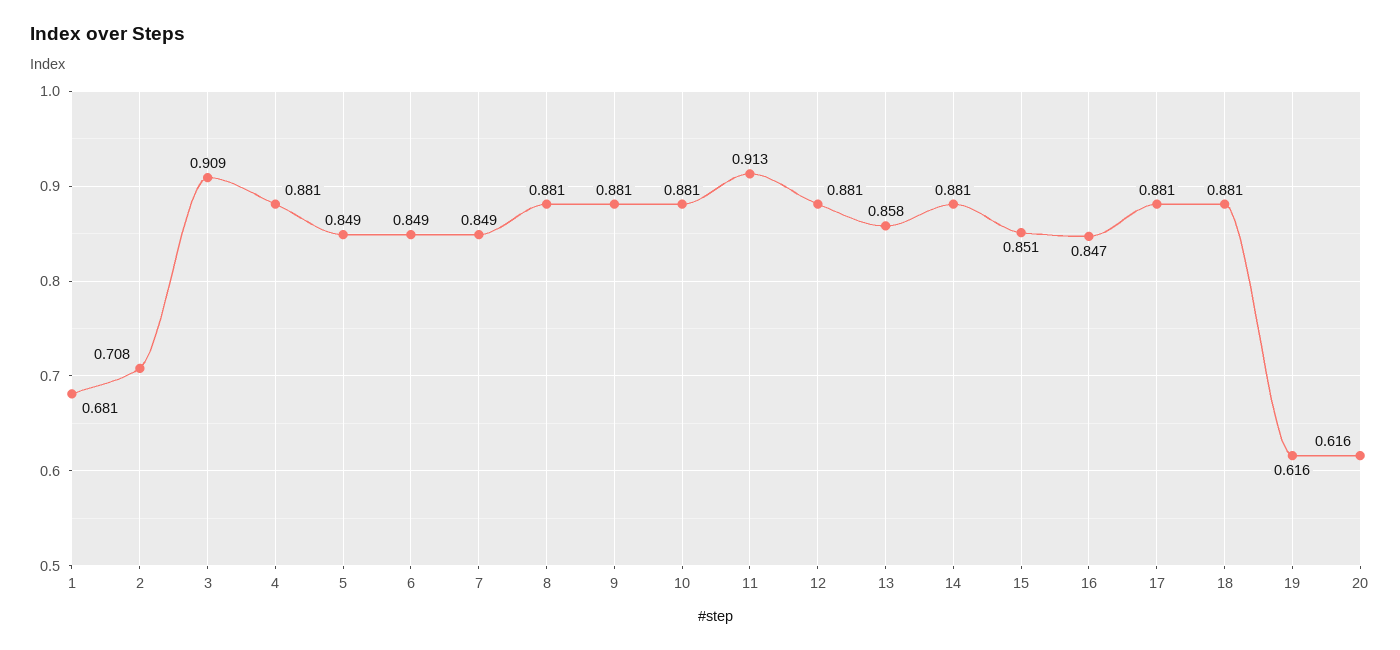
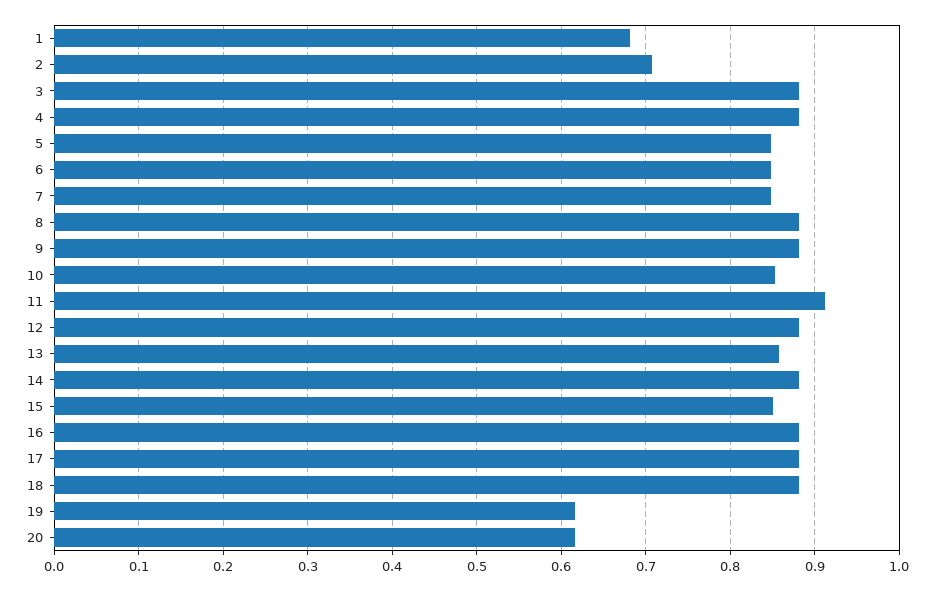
  {
    "1": 0.681,
    "2": 0.708,
-   "3": 0.909,
+   "3": 0.88,
    "4": 0.881,
    "5": 0.849,
    "6": 0.849,
    "7": 0.849,
    "8": 0.881,
    "9": 0.881,
-   "10": 0.881,
+   "10": 0.85,
    "11": 0.913,
    "12": 0.881,
    "13": 0.858,
    "14": 0.881,
    "15": 0.851,
-   "16": 0.847,
+   "16": 0.88,
    "17": 0.881,
    "18": 0.881,
    "19": 0.616,
    "20": 0.616
  }

